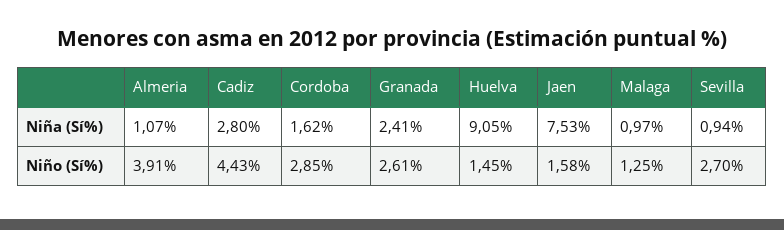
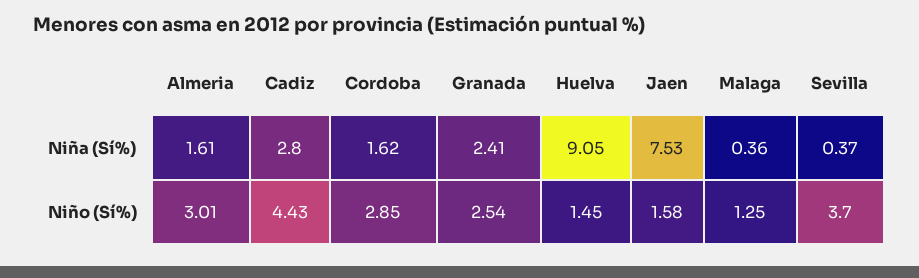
  {
    "Almeria": {
-     "Niña (Sí%)": 1.07,
+     "Niña (Sí%)": 1.61,
-     "Niño (Sí%)": 3.91
+     "Niño (Sí%)": 3.01
    },
    "Cadiz": {
      "Niña (Sí%)": 2.8,
      "Niño (Sí%)": 4.43
    },
    "Cordoba": {
      "Niña (Sí%)": 1.62,
      "Niño (Sí%)": 2.85
    },
    "Granada": {
      "Niña (Sí%)": 2.41,
-     "Niño (Sí%)": 2.61
+     "Niño (Sí%)": 2.54
    },
    "Huelva": {
      "Niña (Sí%)": 9.05,
      "Niño (Sí%)": 1.45
    },
    "Jaen": {
      "Niña (Sí%)": 7.53,
      "Niño (Sí%)": 1.58
    },
    "Malaga": {
-     "Niña (Sí%)": 0.97,
+     "Niña (Sí%)": 0.36,
      "Niño (Sí%)": 1.25
    },
    "Sevilla": {
-     "Niña (Sí%)": 0.94,
+     "Niña (Sí%)": 0.37,
-     "Niño (Sí%)": 2.7
+     "Niño (Sí%)": 3.7
    }
  }

